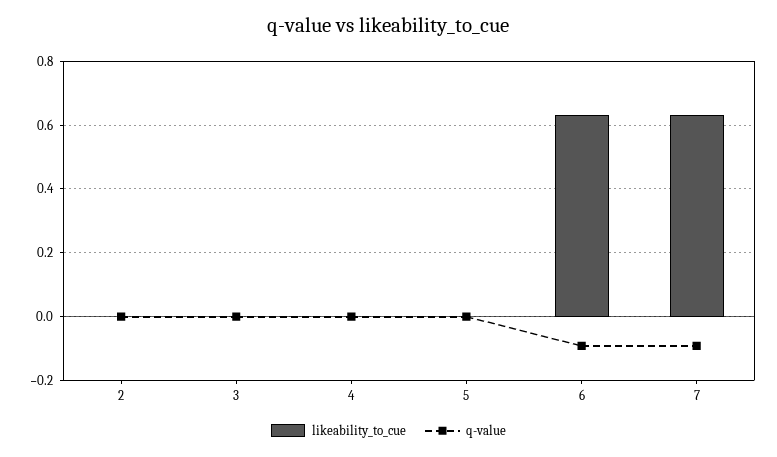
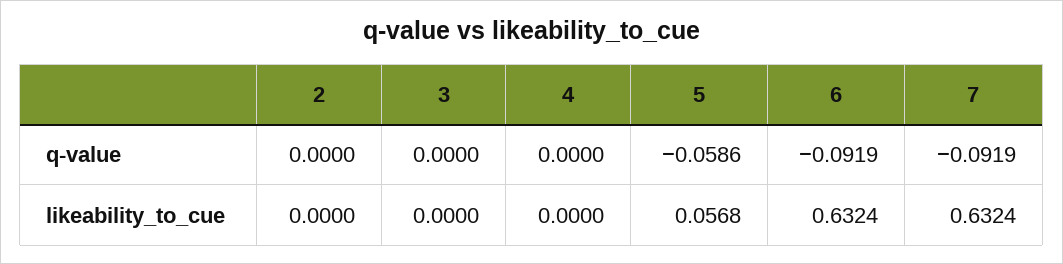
  {
    "likeability_to_cue": {
      "2": 0,
      "3": 0,
      "4": 0,
-     "5": 0,
+     "5": 0.0568,
      "6": 0.6324,
      "7": 0.6324
    },
    "q-value": {
      "2": 0,
      "3": 0,
      "4": 0,
-     "5": 0,
+     "5": -0.0586,
      "6": -0.0919,
      "7": -0.0919
    }
  }

